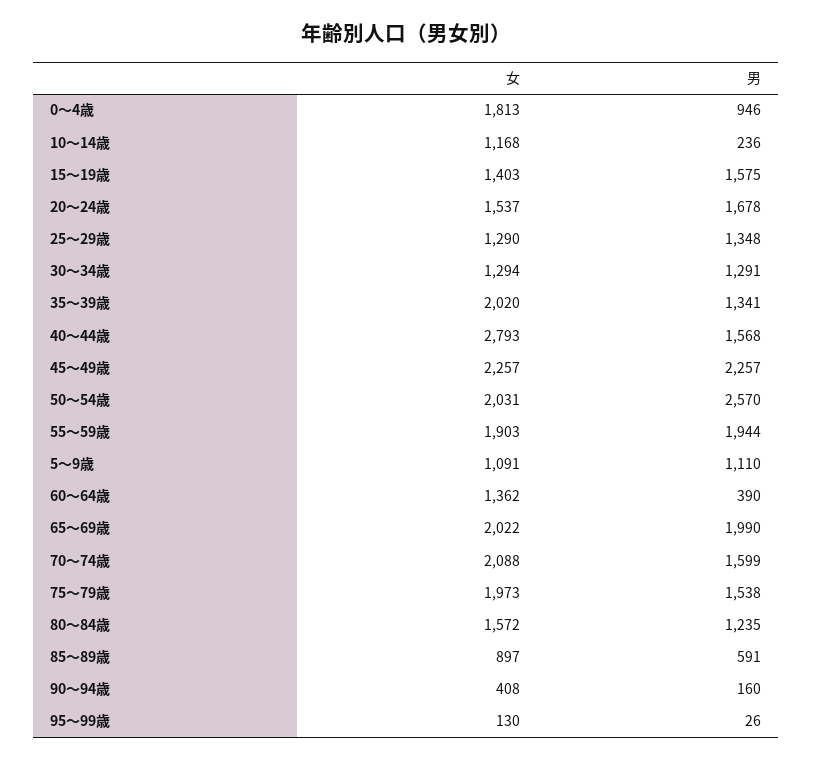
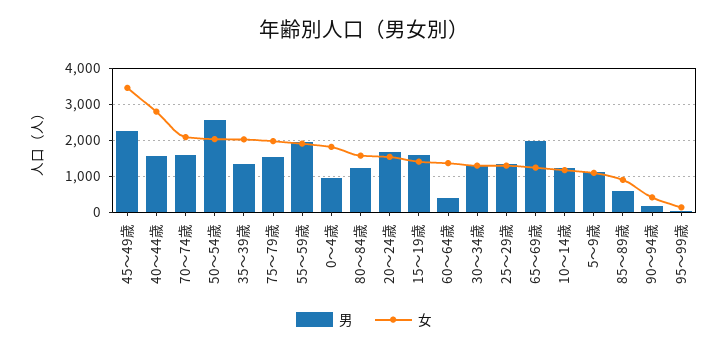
  {
    "女": {
      "0～4歳": 1813,
      "10～14歳": 1168,
      "15～19歳": 1403,
      "20～24歳": 1537,
      "25～29歳": 1290,
      "30～34歳": 1294,
      "35～39歳": 2020,
      "40～44歳": 2793,
-     "45～49歳": 2257,
+     "45～49歳": 3400,
      "50～54歳": 2031,
      "55～59歳": 1903,
      "5～9歳": 1091,
      "60～64歳": 1362,
-     "65～69歳": 2022,
+     "65～69歳": 1200,
      "70～74歳": 2088,
      "75～79歳": 1973,
      "80～84歳": 1572,
      "85～89歳": 897,
      "90～94歳": 408,
      "95～99歳": 130
    },
    "男": {
      "0～4歳": 946,
-     "10～14歳": 236,
+     "10～14歳": 1200,
      "15～19歳": 1575,
      "20～24歳": 1678,
      "25～29歳": 1348,
      "30～34歳": 1291,
      "35～39歳": 1341,
      "40～44歳": 1568,
      "45～49歳": 2257,
      "50～54歳": 2570,
      "55～59歳": 1944,
      "5～9歳": 1110,
      "60～64歳": 390,
      "65～69歳": 1990,
      "70～74歳": 1599,
      "75～79歳": 1538,
      "80～84歳": 1235,
      "85～89歳": 591,
      "90～94歳": 160,
      "95～99歳": 26
    }
  }

